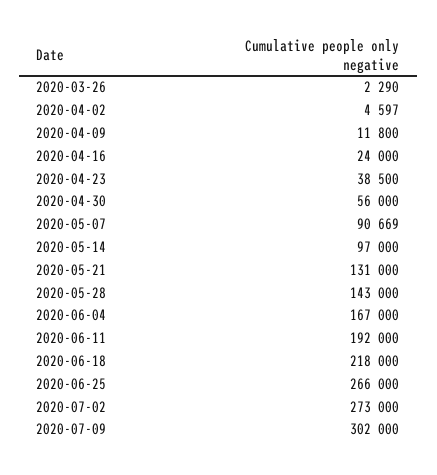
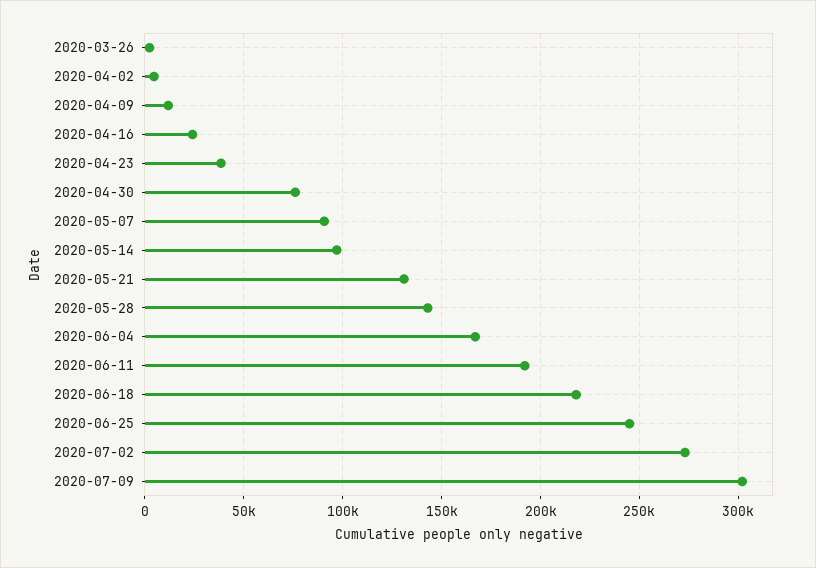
  {
    "2020-03-26": 2290,
    "2020-04-02": 4597,
    "2020-04-09": 11800,
    "2020-04-16": 24000,
    "2020-04-23": 38500,
-   "2020-04-30": 56000,
+   "2020-04-30": 75000,
    "2020-05-07": 90669,
    "2020-05-14": 97000,
    "2020-05-21": 131000,
    "2020-05-28": 143000,
    "2020-06-04": 167000,
    "2020-06-11": 192000,
    "2020-06-18": 218000,
-   "2020-06-25": 266000,
+   "2020-06-25": 245000,
    "2020-07-02": 273000,
    "2020-07-09": 302000
  }

